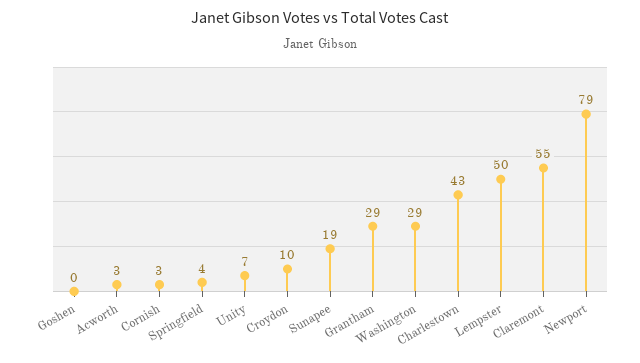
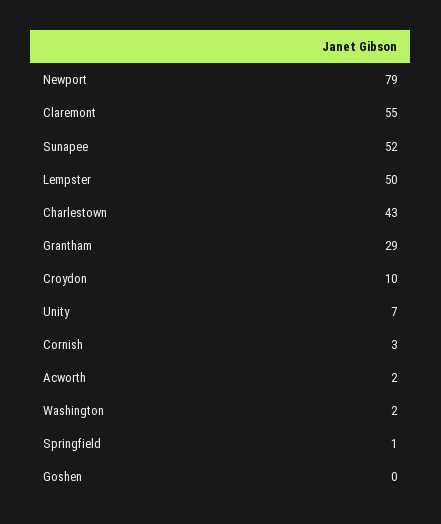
  {
    "Goshen": 0,
-   "Acworth": 3,
+   "Acworth": 2,
    "Cornish": 3,
-   "Springfield": 4,
+   "Springfield": 1,
    "Unity": 7,
    "Croydon": 10,
-   "Sunapee": 19,
+   "Sunapee": 52,
    "Grantham": 29,
-   "Washington": 29,
+   "Washington": 2,
    "Charlestown": 43,
    "Lempster": 50,
    "Claremont": 55,
    "Newport": 79
  }

